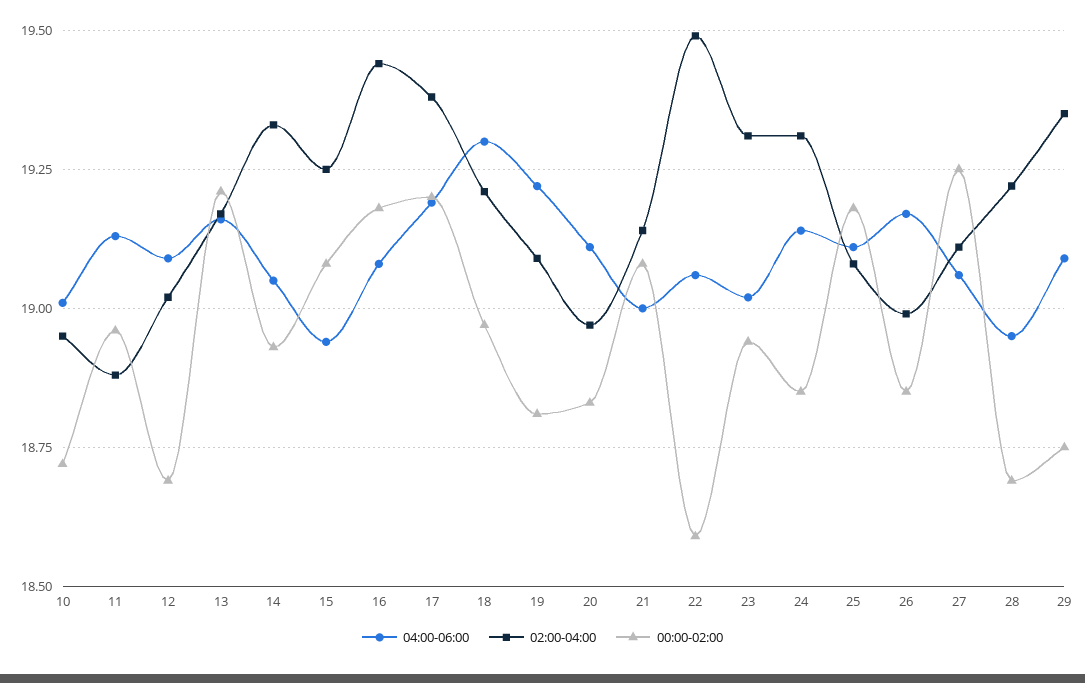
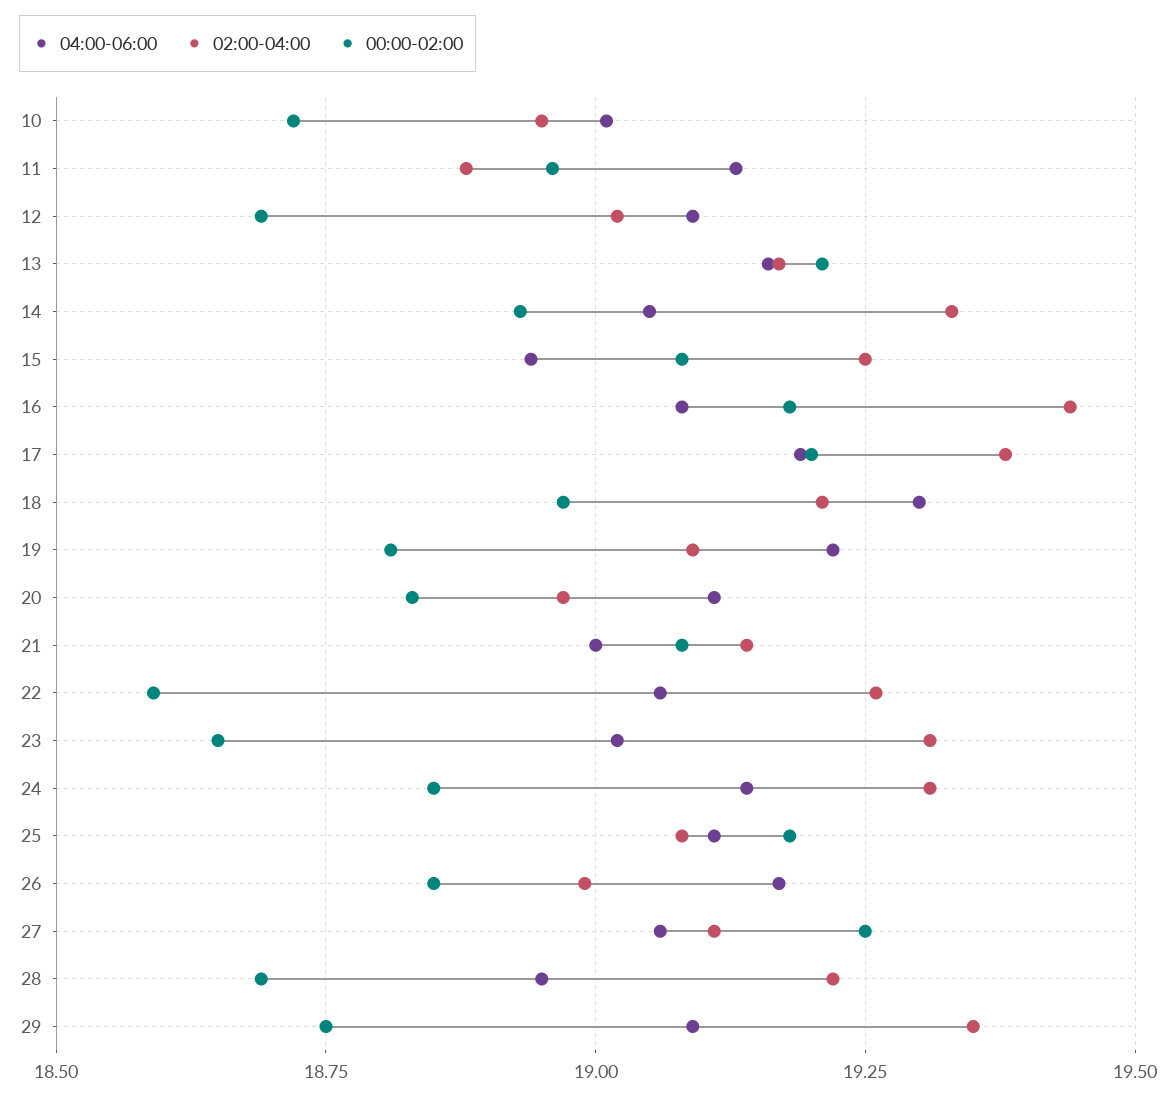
  {
    "04:00-06:00": {
      "10": 19,
      "11": 19.15,
      "12": 19.1,
      "13": 19.15,
      "14": 19.05,
      "15": 18.95,
      "16": 19.1,
      "17": 19.2,
      "18": 19.3,
      "19": 19.2,
      "20": 19.1,
      "21": 19,
      "22": 19.05,
      "23": 19,
      "24": 19.15,
      "25": 19.1,
      "26": 19.15,
      "27": 19.05,
      "28": 18.95,
      "29": 19.1
    },
    "02:00-04:00": {
      "10": 18.95,
      "11": 18.9,
      "12": 19,
      "13": 19.15,
      "14": 19.35,
      "15": 19.25,
      "16": 19.45,
      "17": 19.4,
      "18": 19.2,
      "19": 19.1,
      "20": 18.95,
      "21": 19.15,
-     "22": 19.5,
+     "22": 19.25,
      "23": 19.3,
      "24": 19.3,
      "25": 19.1,
      "26": 19,
      "27": 19.1,
      "28": 19.2,
      "29": 19.35
    },
    "00:00-02:00": {
      "10": 18.7,
      "11": 18.95,
      "12": 18.7,
      "13": 19.2,
      "14": 18.95,
      "15": 19.1,
      "16": 19.2,
      "17": 19.2,
      "18": 18.95,
      "19": 18.8,
      "20": 18.85,
      "21": 19.1,
      "22": 18.6,
-     "23": 18.95,
+     "23": 18.65,
      "24": 18.85,
      "25": 19.2,
      "26": 18.85,
      "27": 19.25,
      "28": 18.7,
      "29": 18.75
    }
  }

